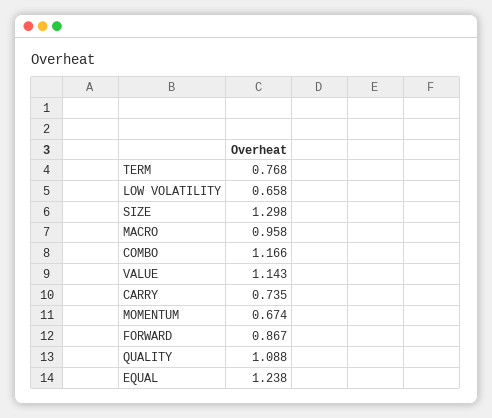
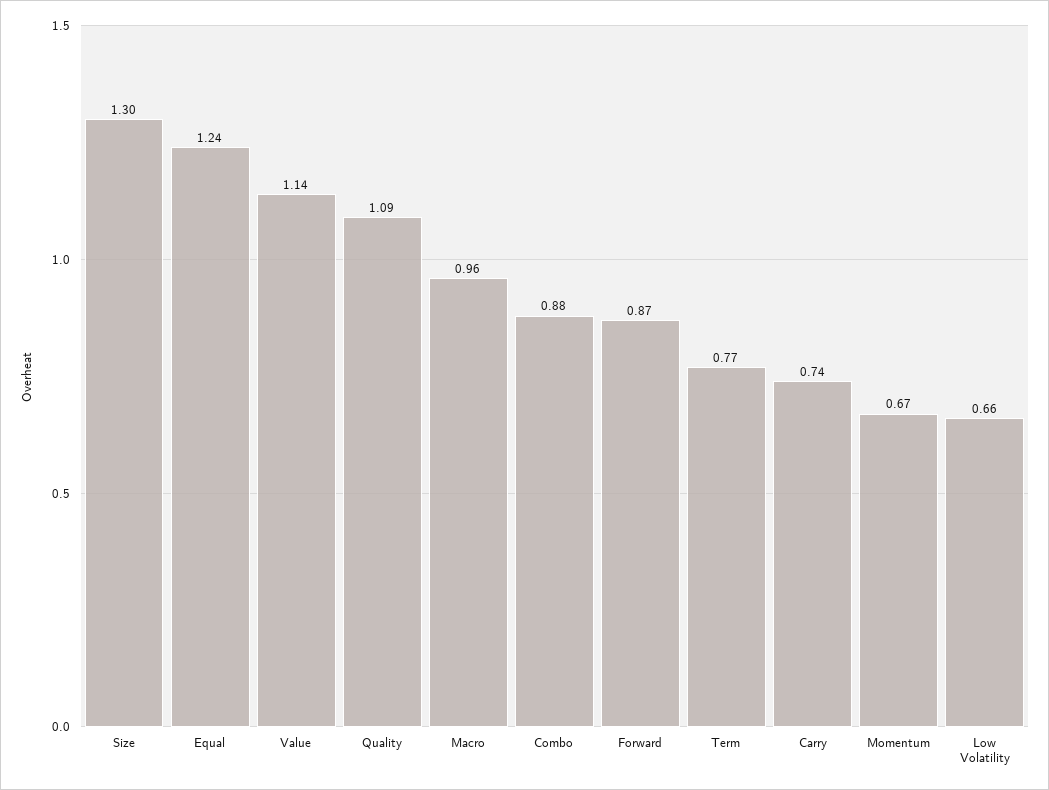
  {
    "TERM": 0.768,
    "LOW VOLATILITY": 0.658,
    "SIZE": 1.298,
    "MACRO": 0.958,
-   "COMBO": 1.166,
+   "COMBO": 0.88,
    "VALUE": 1.143,
    "CARRY": 0.735,
    "MOMENTUM": 0.674,
    "FORWARD": 0.867,
    "QUALITY": 1.088,
    "EQUAL": 1.238
  }

